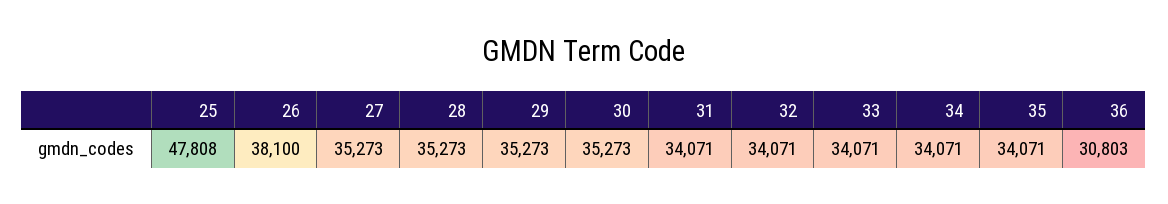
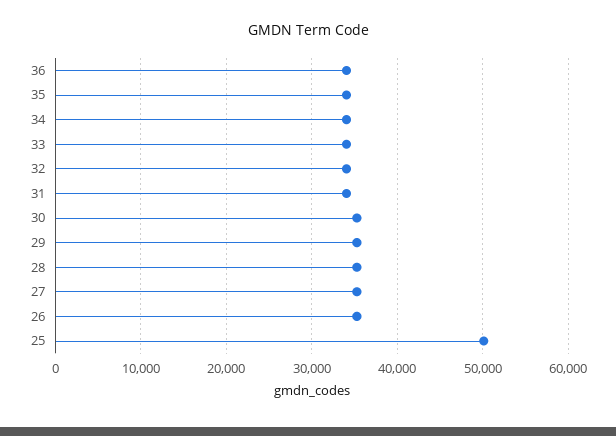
  {
-   "25": 47808,
+   "25": 50000,
-   "26": 38100,
+   "26": 35000,
    "27": 35273,
    "28": 35273,
    "29": 35273,
    "30": 35273,
    "31": 34071,
    "32": 34071,
    "33": 34071,
    "34": 34071,
    "35": 34071,
-   "36": 30803
+   "36": 34000
  }

